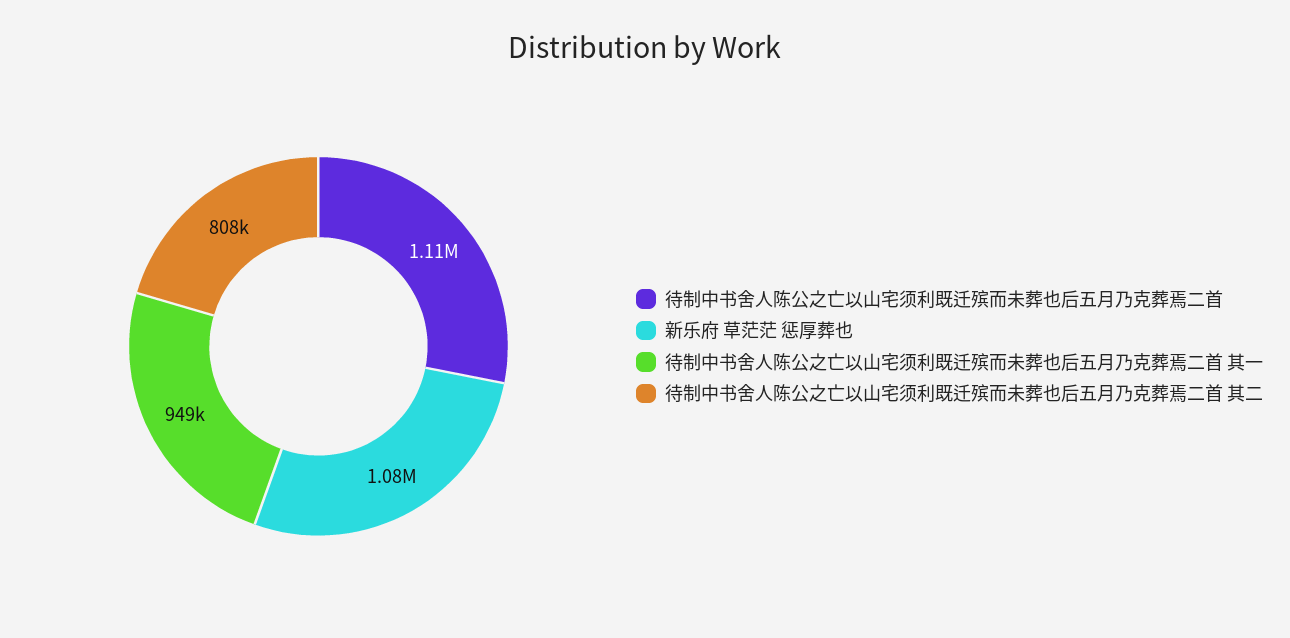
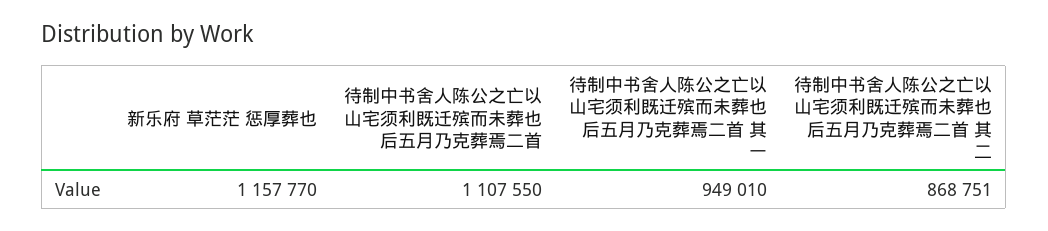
  {
    "待制中书舍人陈公之亡以山宅须利既迁殡而未葬也后五月乃克葬焉二首": 1107550,
-   "新乐府 草茫茫 惩厚葬也": 1080000,
+   "新乐府 草茫茫 惩厚葬也": 1157770,
    "待制中书舍人陈公之亡以山宅须利既迁殡而未葬也后五月乃克葬焉二首 其一": 949010,
-   "待制中书舍人陈公之亡以山宅须利既迁殡而未葬也后五月乃克葬焉二首 其二": 808000
+   "待制中书舍人陈公之亡以山宅须利既迁殡而未葬也后五月乃克葬焉二首 其二": 868751
  }

